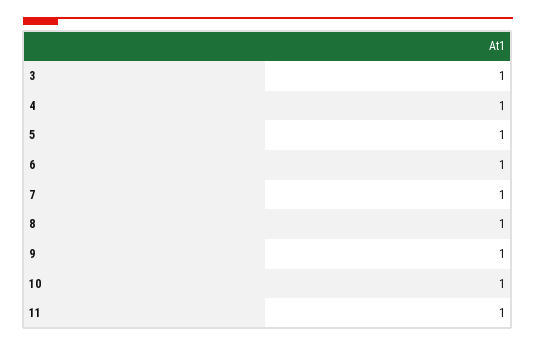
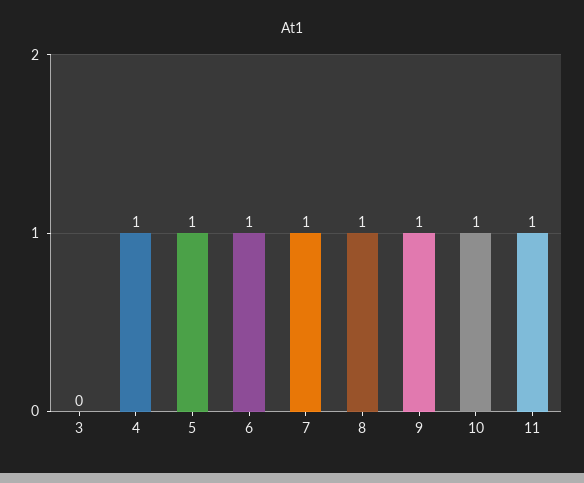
  {
-   "3": 1,
+   "3": 0,
    "4": 1,
    "5": 1,
    "6": 1,
    "7": 1,
    "8": 1,
    "9": 1,
    "10": 1,
    "11": 1
  }

